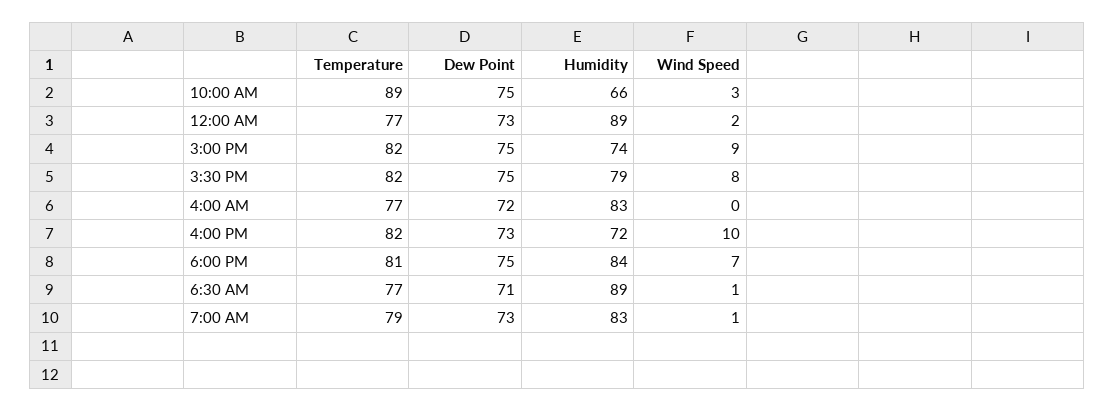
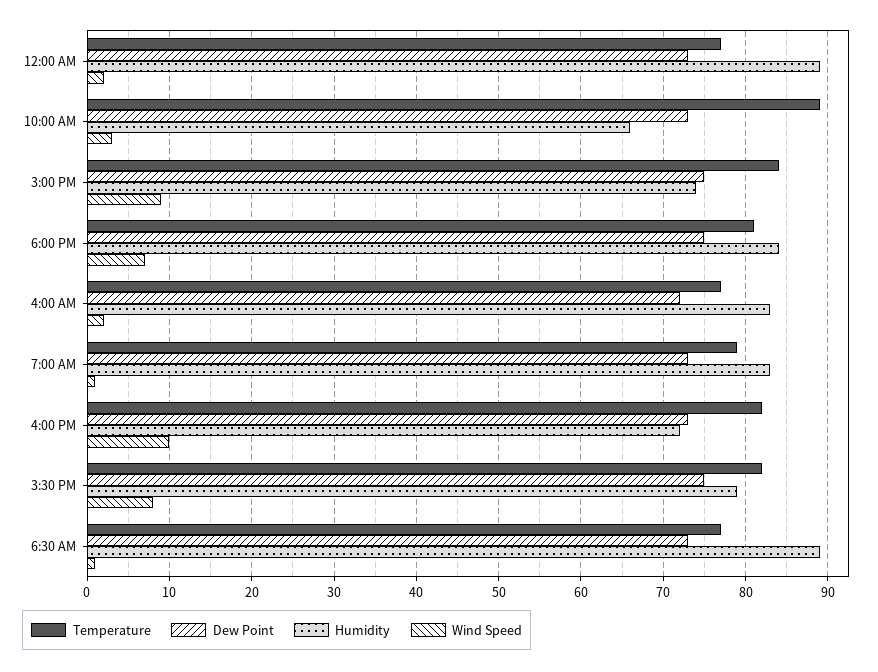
  {
    "Temperature": {
      "10:00 AM": 89,
      "12:00 AM": 77,
-     "3:00 PM": 82,
+     "3:00 PM": 84,
      "3:30 PM": 82,
      "4:00 AM": 77,
      "4:00 PM": 82,
      "6:00 PM": 81,
      "6:30 AM": 77,
      "7:00 AM": 79
    },
    "Dew Point": {
-     "10:00 AM": 75,
+     "10:00 AM": 73,
      "12:00 AM": 73,
      "3:00 PM": 75,
      "3:30 PM": 75,
      "4:00 AM": 72,
      "4:00 PM": 73,
      "6:00 PM": 75,
-     "6:30 AM": 71,
+     "6:30 AM": 73,
      "7:00 AM": 73
    },
    "Humidity": {
      "10:00 AM": 66,
      "12:00 AM": 89,
      "3:00 PM": 74,
      "3:30 PM": 79,
      "4:00 AM": 83,
      "4:00 PM": 72,
      "6:00 PM": 84,
      "6:30 AM": 89,
      "7:00 AM": 83
    },
    "Wind Speed": {
      "10:00 AM": 3,
      "12:00 AM": 2,
      "3:00 PM": 9,
      "3:30 PM": 8,
-     "4:00 AM": 0,
+     "4:00 AM": 2,
      "4:00 PM": 10,
      "6:00 PM": 7,
      "6:30 AM": 1,
      "7:00 AM": 1
    }
  }

